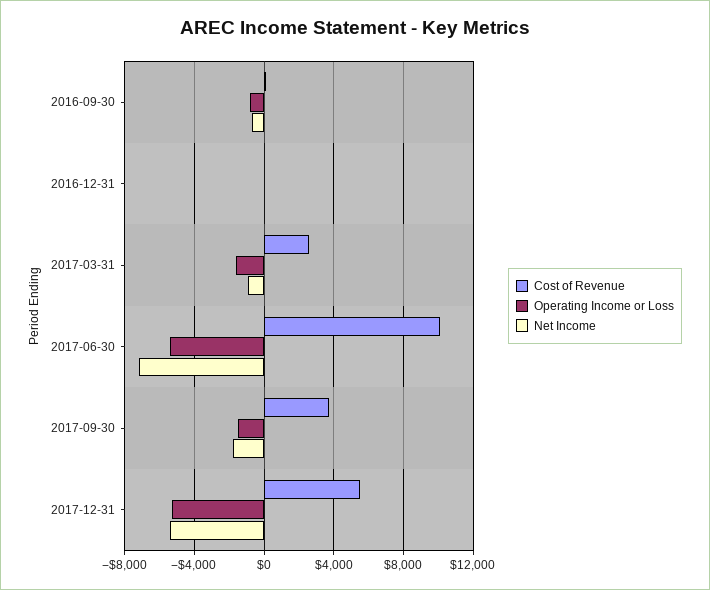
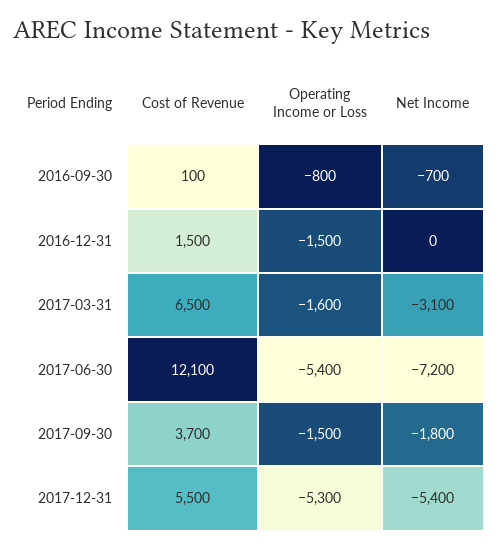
  {
    "Cost of Revenue": {
      "2016-09-30": 100,
-     "2016-12-31": 0,
+     "2016-12-31": 1500,
-     "2017-03-31": 2500,
+     "2017-03-31": 6500,
-     "2017-06-30": 10000,
+     "2017-06-30": 12100,
      "2017-09-30": 3700,
      "2017-12-31": 5500
    },
    "Operating Income or Loss": {
      "2016-09-30": -800,
-     "2016-12-31": 0,
+     "2016-12-31": -1500,
      "2017-03-31": -1600,
      "2017-06-30": -5400,
      "2017-09-30": -1500,
      "2017-12-31": -5300
    },
    "Net Income": {
      "2016-09-30": -700,
      "2016-12-31": 0,
-     "2017-03-31": -1000,
+     "2017-03-31": -3100,
      "2017-06-30": -7200,
      "2017-09-30": -1800,
      "2017-12-31": -5400
    }
  }

